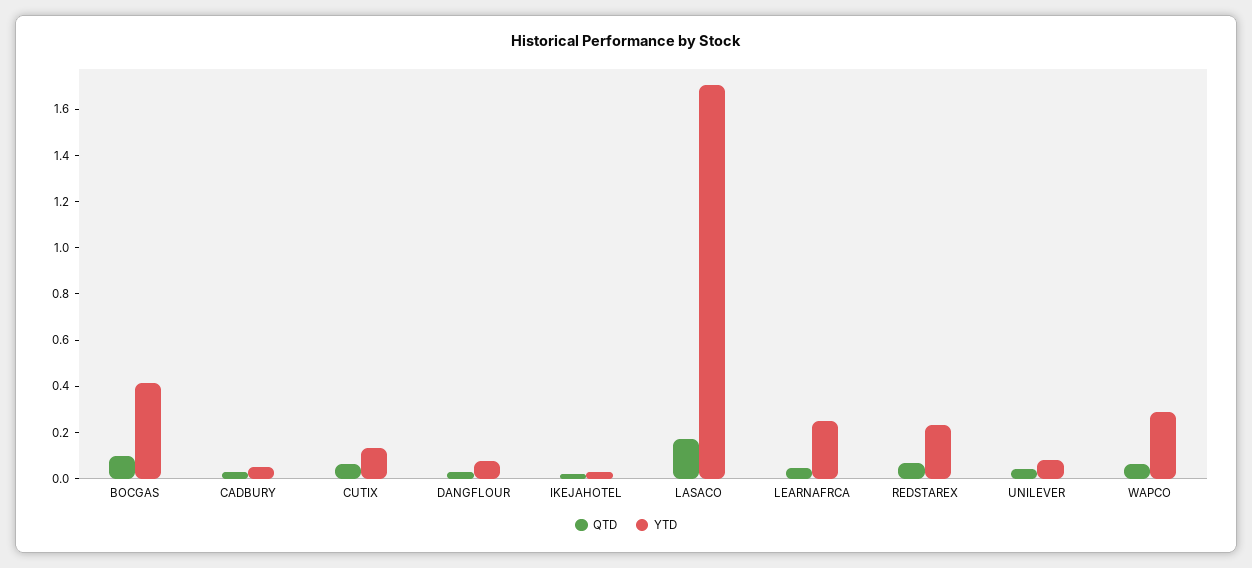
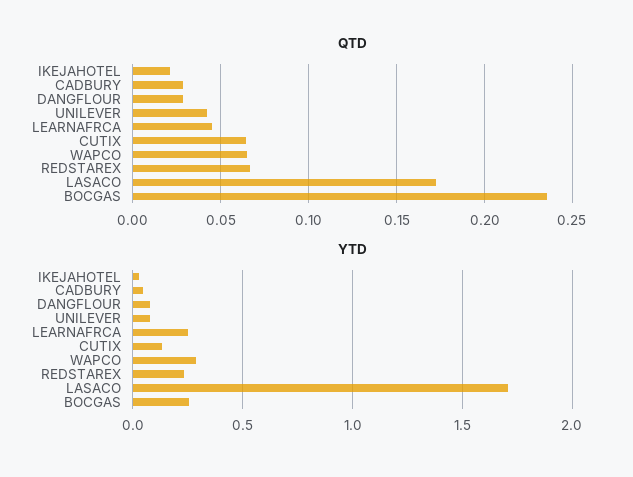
  {
    "QTD": {
-     "BOCGAS": 0.1,
+     "BOCGAS": 0.235,
      "CADBURY": 0.03,
      "CUTIX": 0.065,
      "DANGFLOUR": 0.03,
      "IKEJAHOTEL": 0.02,
      "LASACO": 0.17,
      "LEARNAFRCA": 0.045,
      "REDSTAREX": 0.065,
      "UNILEVER": 0.04,
      "WAPCO": 0.065
    },
    "YTD": {
-     "BOCGAS": 0.4,
+     "BOCGAS": 0.25,
      "CADBURY": 0.05,
      "CUTIX": 0.15,
      "DANGFLOUR": 0.1,
      "IKEJAHOTEL": 0.05,
      "LASACO": 1.7,
      "LEARNAFRCA": 0.25,
      "REDSTAREX": 0.25,
      "UNILEVER": 0.1,
      "WAPCO": 0.3
    }
  }

